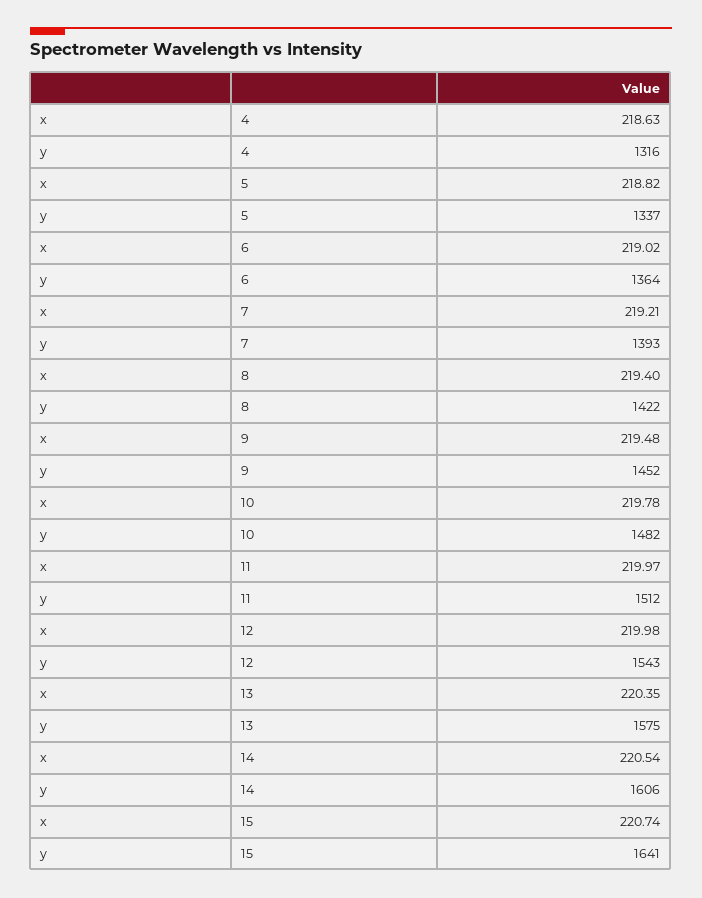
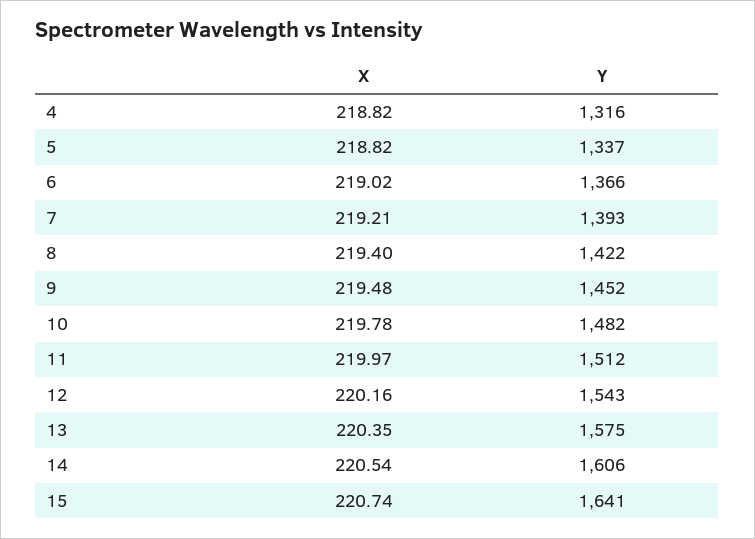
  {
    "x": {
-     "4": 218.63,
+     "4": 218.82,
      "5": 218.82,
      "6": 219.02,
      "7": 219.21,
      "8": 219.4,
      "9": 219.48,
      "10": 219.78,
      "11": 219.97,
-     "12": 219.98,
+     "12": 220.16,
      "13": 220.35,
      "14": 220.54,
      "15": 220.74
    },
    "y": {
      "4": 1316,
      "5": 1337,
-     "6": 1364,
+     "6": 1366,
      "7": 1393,
      "8": 1422,
      "9": 1452,
      "10": 1482,
      "11": 1512,
      "12": 1543,
      "13": 1575,
      "14": 1606,
      "15": 1641
    }
  }

